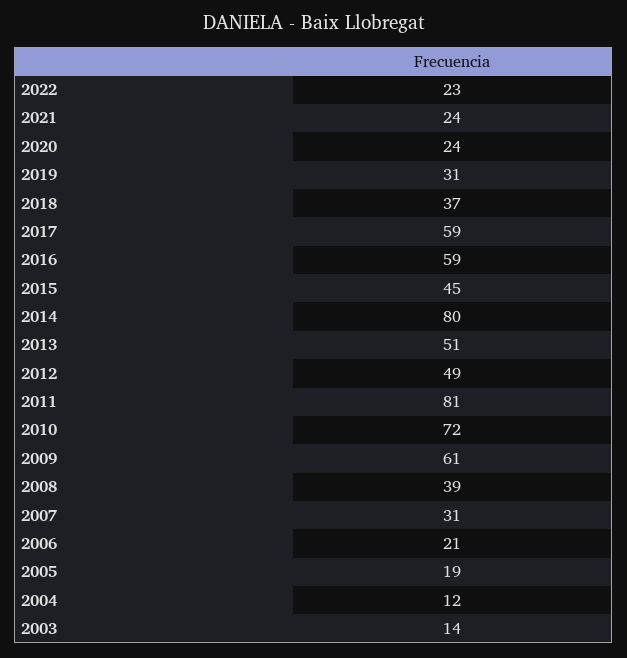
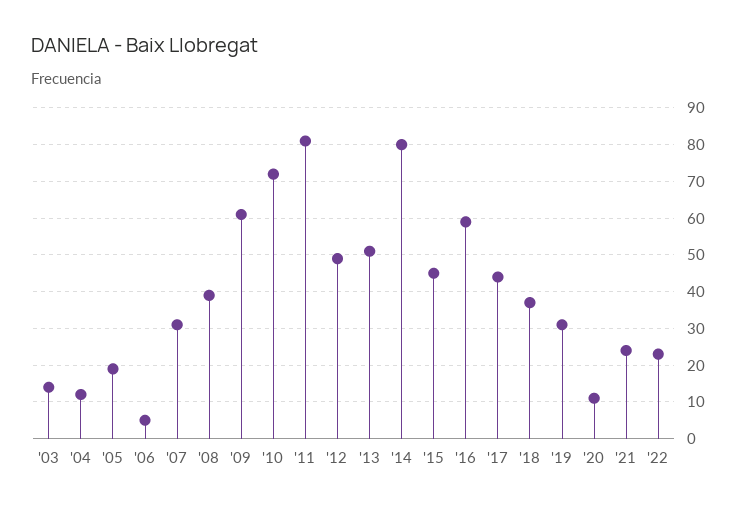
  {
    "2022": 23,
    "2021": 24,
-   "2020": 24,
+   "2020": 10,
    "2019": 31,
    "2018": 37,
-   "2017": 59,
+   "2017": 45,
    "2016": 59,
    "2015": 45,
    "2014": 80,
    "2013": 51,
    "2012": 49,
    "2011": 81,
    "2010": 72,
    "2009": 61,
    "2008": 39,
    "2007": 31,
-   "2006": 21,
+   "2006": 5,
    "2005": 19,
    "2004": 12,
    "2003": 14
  }

